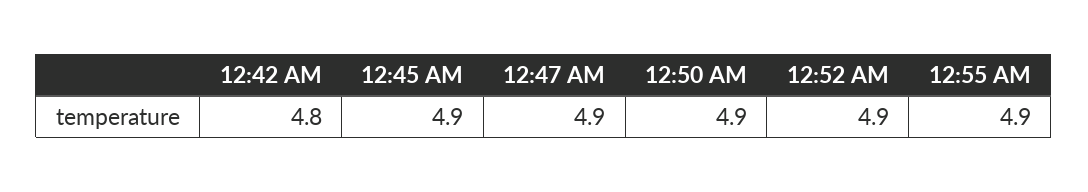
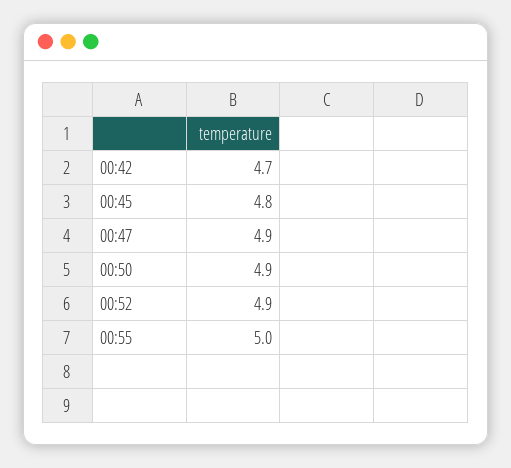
  {
-   "12:42 AM": 4.8,
+   "12:42 AM": 4.7,
-   "12:45 AM": 4.9,
+   "12:45 AM": 4.8,
    "12:47 AM": 4.9,
    "12:50 AM": 4.9,
    "12:52 AM": 4.9,
-   "12:55 AM": 4.9
+   "12:55 AM": 5
  }

